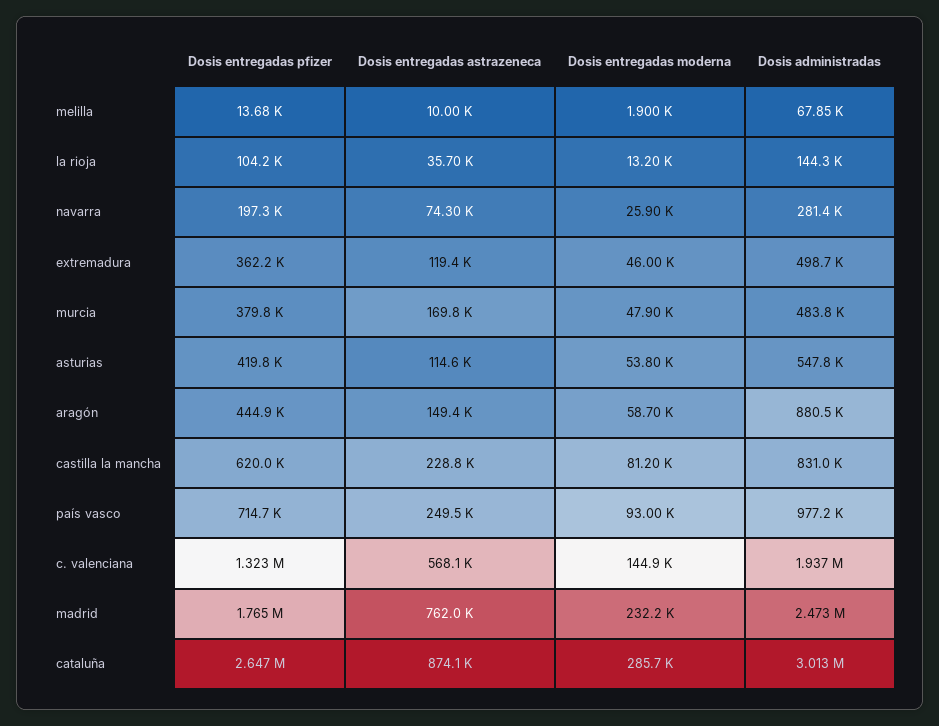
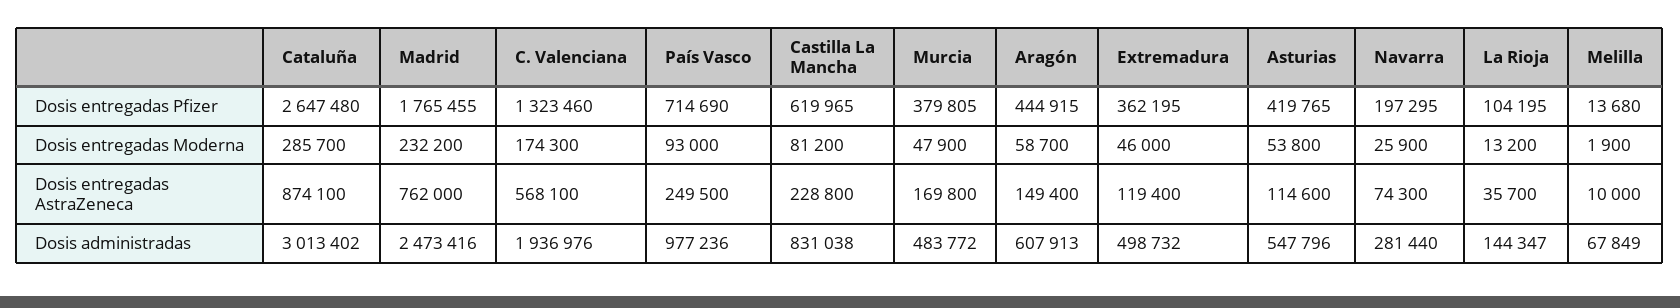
  {
    "Dosis entregadas pfizer": {
      "melilla": 13680,
      "la rioja": 104195,
      "navarra": 197295,
      "extremadura": 362195,
      "murcia": 379805,
      "asturias": 419765,
      "aragón": 444915,
      "castilla la mancha": 619965,
      "país vasco": 714690,
      "c. valenciana": 1323460,
      "madrid": 1765455,
      "cataluña": 2647480
    },
    "Dosis entregadas astrazeneca": {
      "melilla": 10000,
      "la rioja": 35700,
      "navarra": 74300,
      "extremadura": 119400,
      "murcia": 169800,
      "asturias": 114600,
      "aragón": 149400,
      "castilla la mancha": 228800,
      "país vasco": 249500,
      "c. valenciana": 568100,
      "madrid": 762000,
      "cataluña": 874100
    },
    "Dosis entregadas moderna": {
      "melilla": 1900,
      "la rioja": 13200,
      "navarra": 25900,
      "extremadura": 46000,
      "murcia": 47900,
      "asturias": 53800,
      "aragón": 58700,
      "castilla la mancha": 81200,
      "país vasco": 93000,
-     "c. valenciana": 144900,
+     "c. valenciana": 174300,
      "madrid": 232200,
      "cataluña": 285700
    },
    "Dosis administradas": {
      "melilla": 67849,
      "la rioja": 144347,
      "navarra": 281440,
      "extremadura": 498732,
      "murcia": 483772,
      "asturias": 547796,
-     "aragón": 880500,
+     "aragón": 607913,
      "castilla la mancha": 831038,
      "país vasco": 977236,
      "c. valenciana": 1936976,
      "madrid": 2473416,
      "cataluña": 3013402
    }
  }

